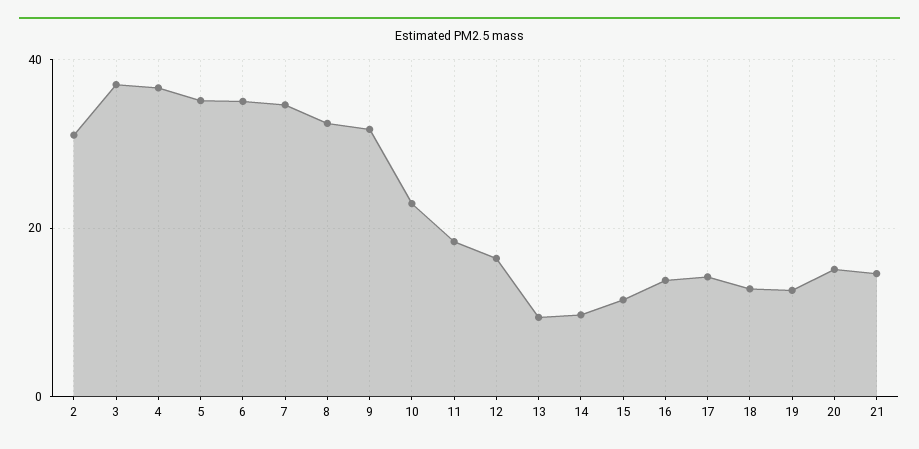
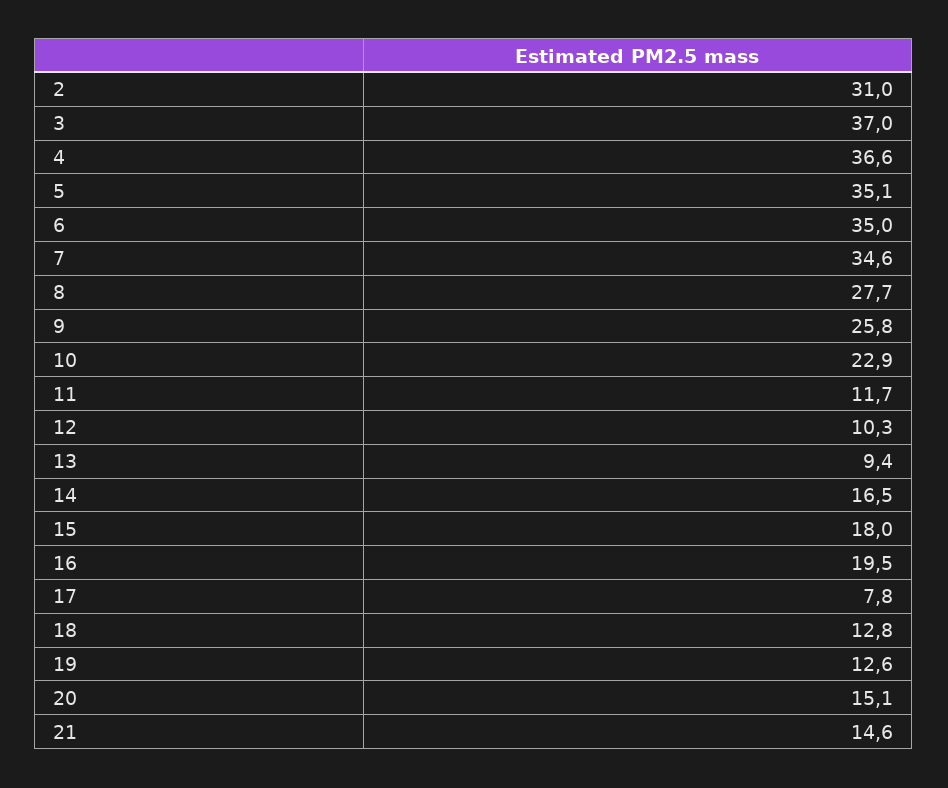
  {
    "2": 31,
    "3": 37,
    "4": 36.6,
    "5": 35.1,
    "6": 35,
    "7": 34.6,
-   "8": 32,
+   "8": 27.7,
-   "9": 32,
+   "9": 25.8,
    "10": 22.9,
-   "11": 18,
+   "11": 11.7,
-   "12": 16,
+   "12": 10.3,
    "13": 9.4,
-   "14": 10,
+   "14": 16.5,
-   "15": 12,
+   "15": 18,
-   "16": 14,
+   "16": 19.5,
-   "17": 14,
+   "17": 7.8,
    "18": 12.8,
    "19": 12.6,
    "20": 15.1,
    "21": 14.6
  }

